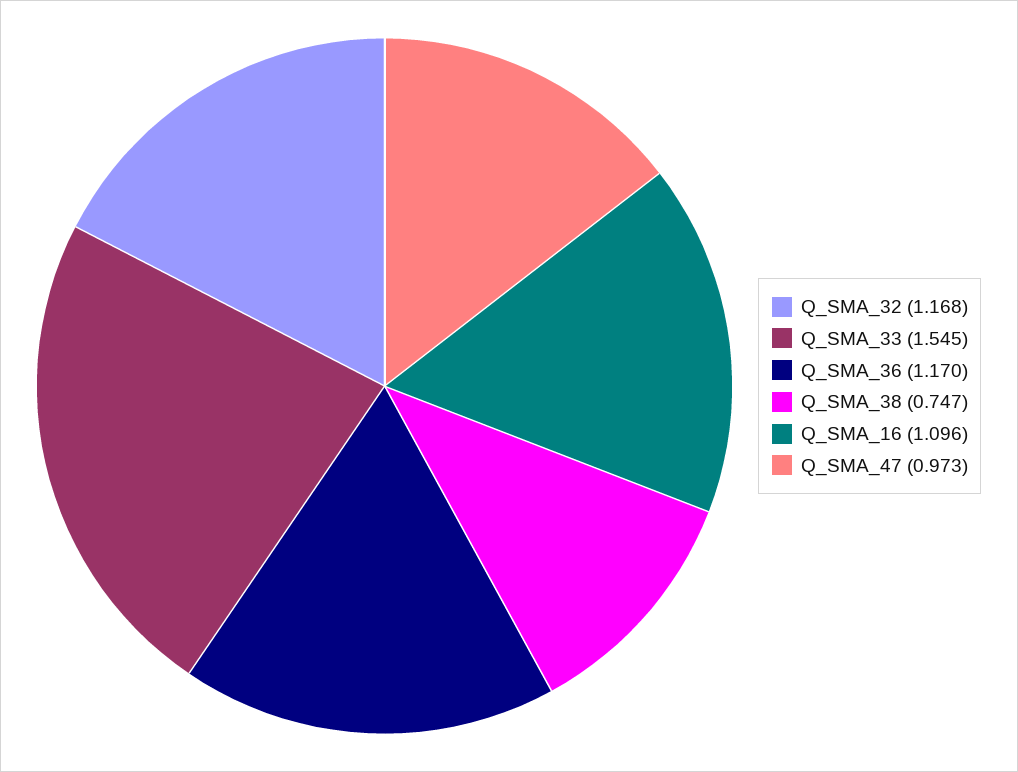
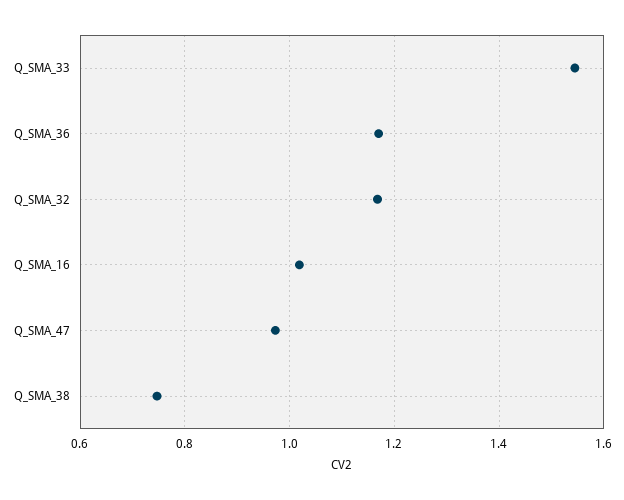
  {
    "Q_SMA_32": 1.168,
    "Q_SMA_33": 1.545,
    "Q_SMA_36": 1.17,
    "Q_SMA_38": 0.747,
-   "Q_SMA_16": 1.096,
+   "Q_SMA_16": 1.02,
    "Q_SMA_47": 0.973
  }

